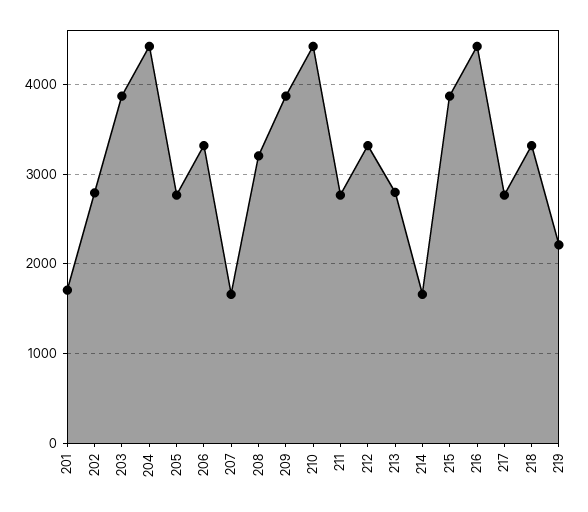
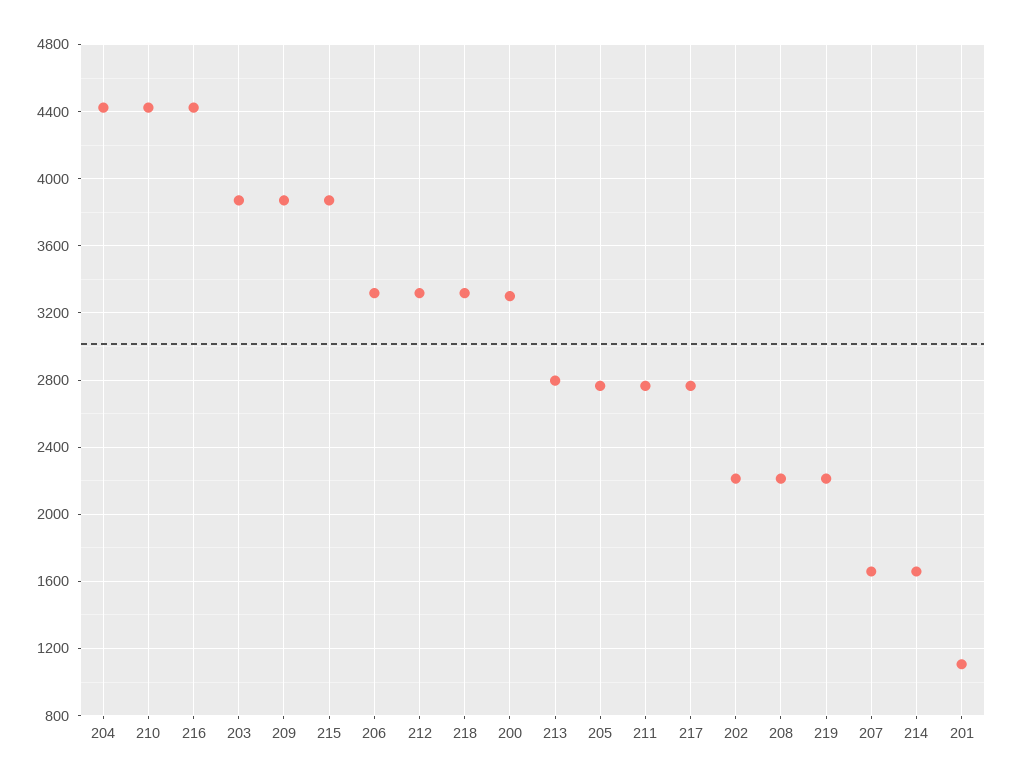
  {
-   "201": 1700,
+   "201": 1100,
-   "202": 2800,
+   "202": 2200,
    "203": 3850,
    "204": 4400,
    "205": 2750,
    "206": 3300,
    "207": 1650,
-   "208": 3200,
+   "208": 2200,
    "209": 3850,
    "210": 4400,
    "211": 2750,
    "212": 3300,
    "213": 2800,
    "214": 1650,
    "215": 3850,
    "216": 4400,
    "217": 2750,
    "218": 3300,
-   "219": 2200
+   "219": 2200,
+   "200": 3300
  }

